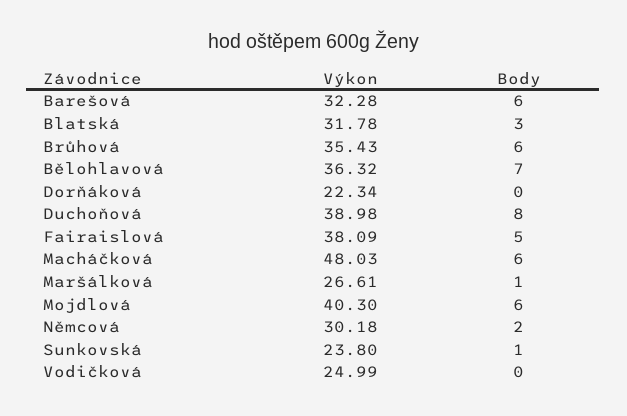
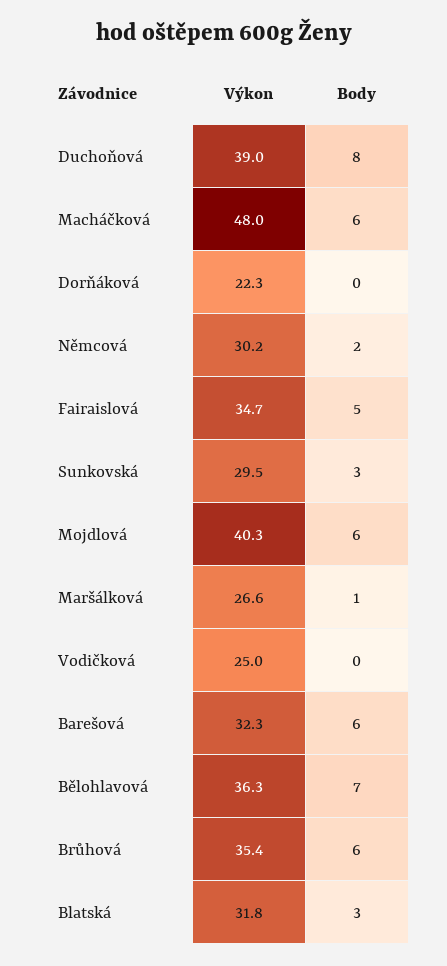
  {
    "Výkon": {
      "Barešová": 32.28,
      "Blatská": 31.78,
      "Brůhová": 35.43,
      "Bělohlavová": 36.32,
      "Dorňáková": 22.34,
      "Duchoňová": 38.98,
-     "Fairaislová": 38.09,
+     "Fairaislová": 34.7,
      "Macháčková": 48.03,
      "Maršálková": 26.61,
      "Mojdlová": 40.3,
      "Němcová": 30.18,
-     "Sunkovská": 23.8,
+     "Sunkovská": 29.5,
      "Vodičková": 24.99
    },
    "Body": {
      "Barešová": 6,
      "Blatská": 3,
      "Brůhová": 6,
      "Bělohlavová": 7,
      "Dorňáková": 0,
      "Duchoňová": 8,
      "Fairaislová": 5,
      "Macháčková": 6,
      "Maršálková": 1,
      "Mojdlová": 6,
      "Němcová": 2,
-     "Sunkovská": 1,
+     "Sunkovská": 3,
      "Vodičková": 0
    }
  }

